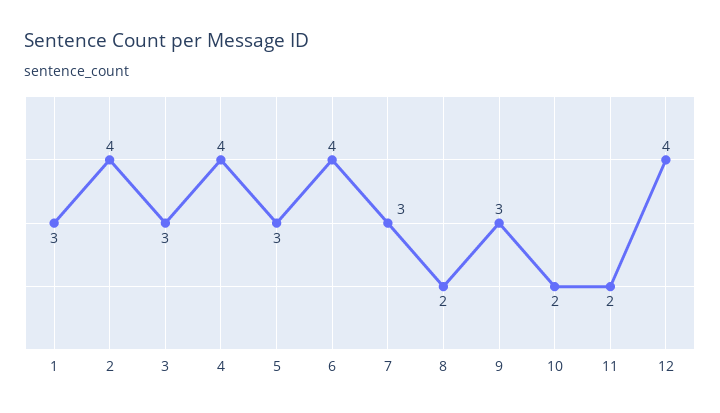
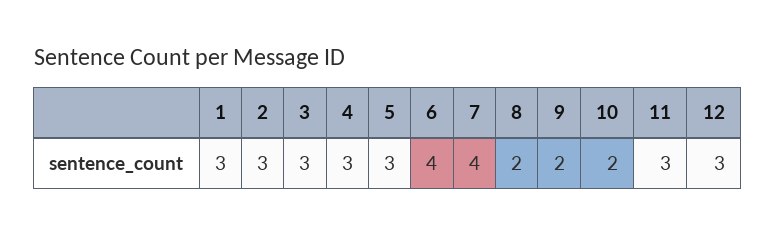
  {
    "1": 3,
-   "2": 4,
+   "2": 3,
    "3": 3,
-   "4": 4,
+   "4": 3,
    "5": 3,
    "6": 4,
-   "7": 3,
+   "7": 4,
    "8": 2,
-   "9": 3,
+   "9": 2,
    "10": 2,
-   "11": 2,
+   "11": 3,
-   "12": 4
+   "12": 3
  }

